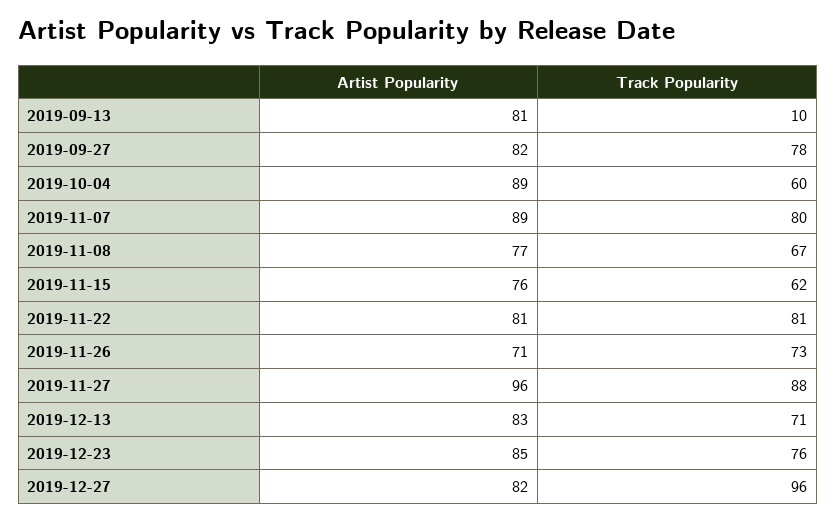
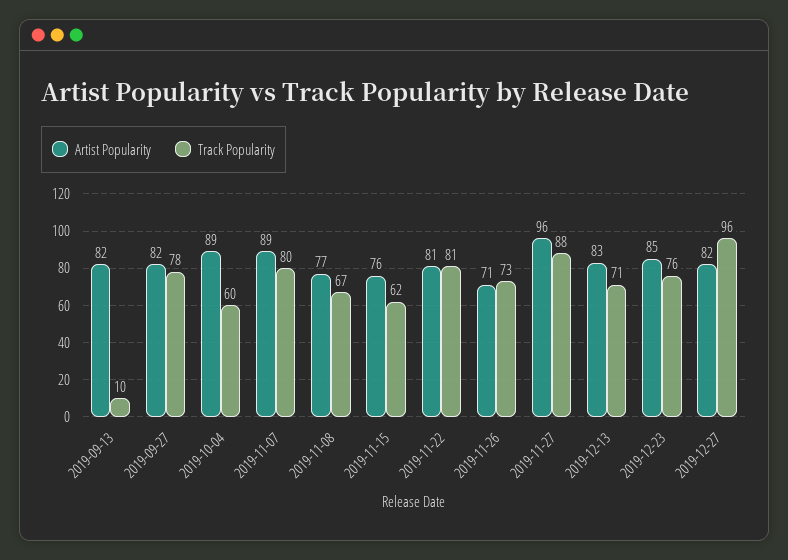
  {
    "Artist Popularity": {
-     "2019-09-13": 81,
+     "2019-09-13": 82,
      "2019-09-27": 82,
      "2019-10-04": 89,
      "2019-11-07": 89,
      "2019-11-08": 77,
      "2019-11-15": 76,
      "2019-11-22": 81,
      "2019-11-26": 71,
      "2019-11-27": 96,
      "2019-12-13": 83,
      "2019-12-23": 85,
      "2019-12-27": 82
    },
    "Track Popularity": {
      "2019-09-13": 10,
      "2019-09-27": 78,
      "2019-10-04": 60,
      "2019-11-07": 80,
      "2019-11-08": 67,
      "2019-11-15": 62,
      "2019-11-22": 81,
      "2019-11-26": 73,
      "2019-11-27": 88,
      "2019-12-13": 71,
      "2019-12-23": 76,
      "2019-12-27": 96
    }
  }

